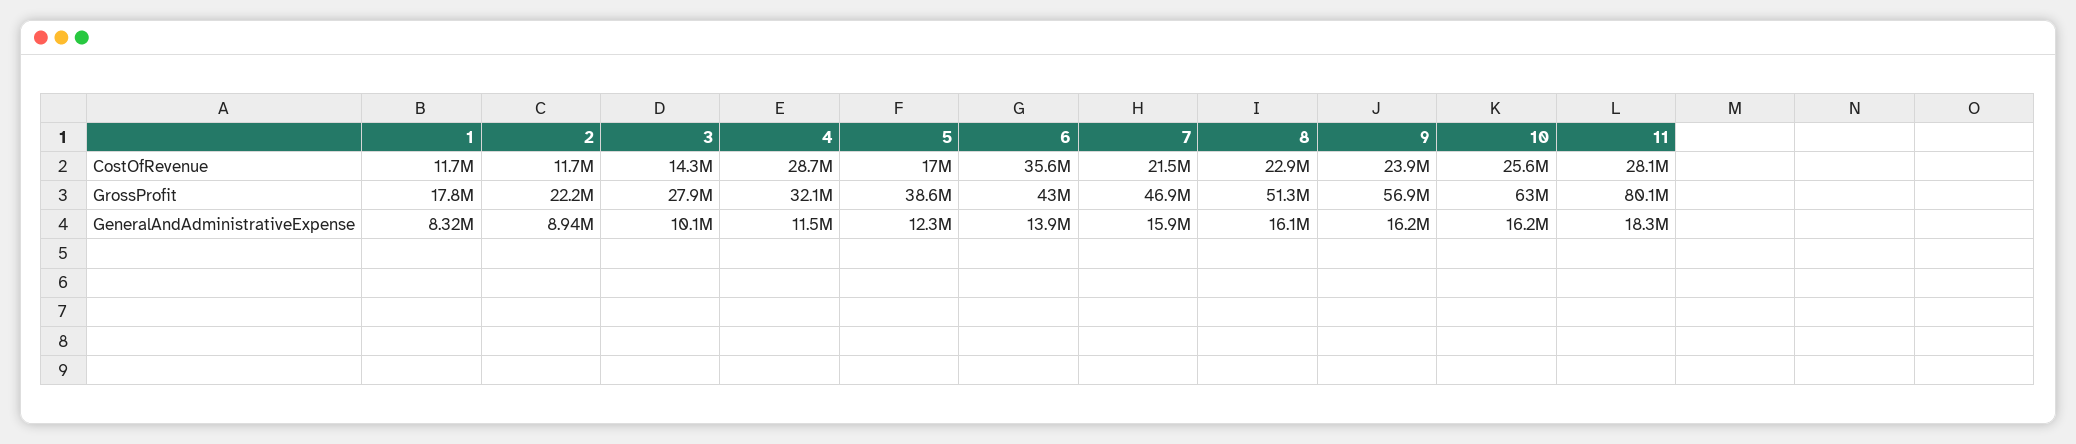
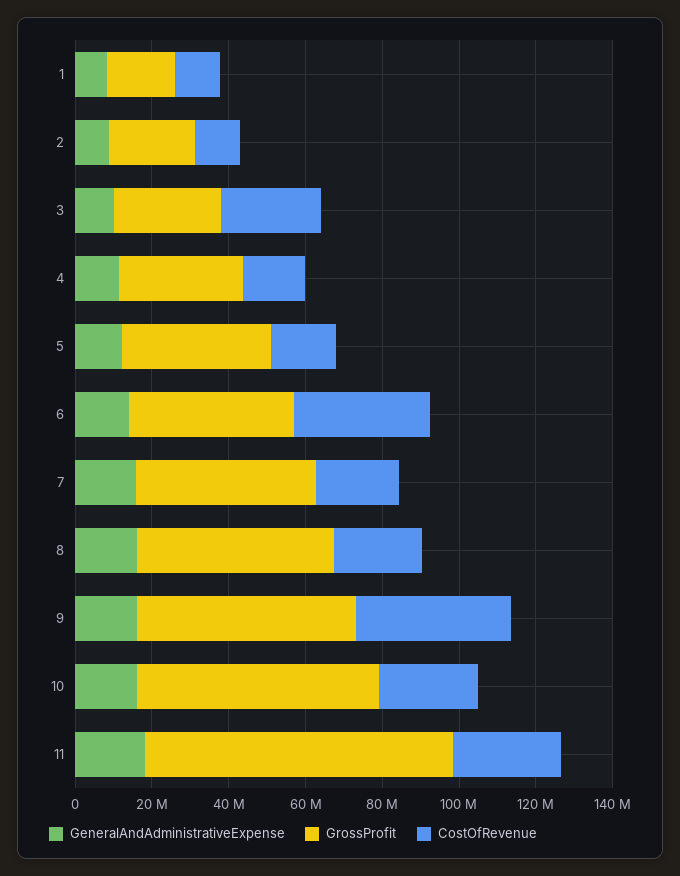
  {
    "CostOfRevenue": {
      "1": 11700000,
      "2": 11700000,
-     "3": 14300000,
+     "3": 25000000,
-     "4": 28700000,
+     "4": 15000000,
      "5": 17000000,
      "6": 35600000,
      "7": 21500000,
      "8": 22900000,
-     "9": 23900000,
+     "9": 40000000,
      "10": 25600000,
      "11": 28100000
    },
    "GrossProfit": {
      "1": 17800000,
      "2": 22200000,
      "3": 27900000,
      "4": 32100000,
      "5": 38600000,
      "6": 43000000,
      "7": 46900000,
      "8": 51300000,
      "9": 56900000,
      "10": 63000000,
      "11": 80100000
    },
    "GeneralAndAdministrativeExpense": {
      "1": 8320000,
      "2": 8940000,
      "3": 10100000,
      "4": 11500000,
      "5": 12300000,
      "6": 13900000,
      "7": 15900000,
      "8": 16100000,
      "9": 16200000,
      "10": 16200000,
      "11": 18300000
    }
  }

